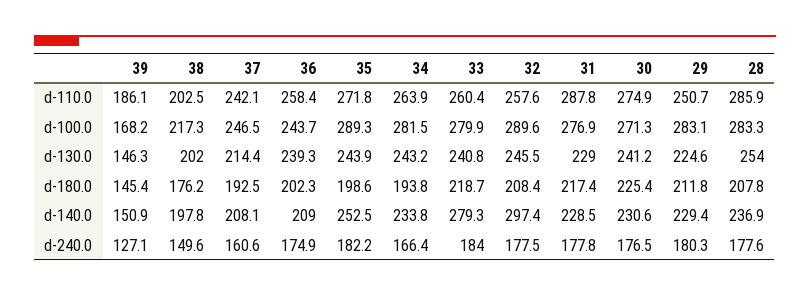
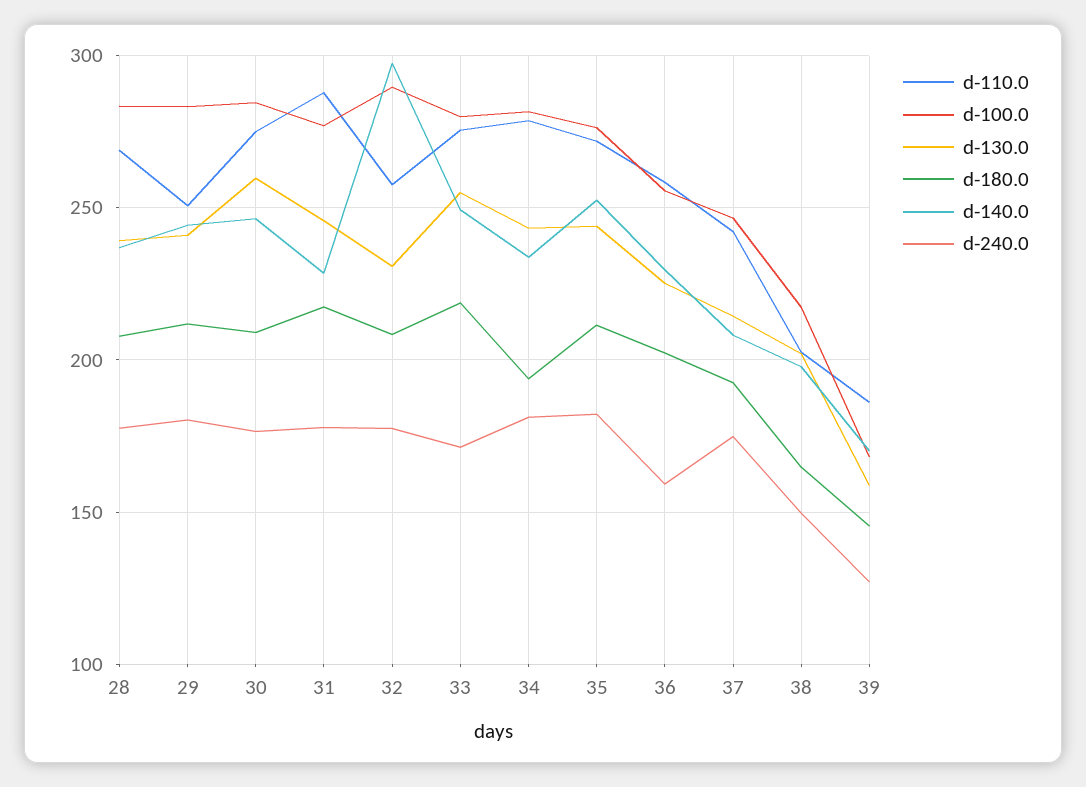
  {
    "d-110.0": {
      "39": 186.1,
      "38": 202.5,
      "37": 242.1,
      "36": 258.4,
      "35": 271.8,
-     "34": 263.9,
+     "34": 280,
-     "33": 260.4,
+     "33": 275,
      "32": 257.6,
      "31": 287.8,
      "30": 274.9,
      "29": 250.7,
-     "28": 285.9
+     "28": 270
    },
    "d-100.0": {
      "39": 168.2,
      "38": 217.3,
      "37": 246.5,
-     "36": 243.7,
+     "36": 255,
-     "35": 289.3,
+     "35": 275,
      "34": 281.5,
      "33": 279.9,
      "32": 289.6,
      "31": 276.9,
-     "30": 271.3,
+     "30": 285,
      "29": 283.1,
      "28": 283.3
    },
    "d-130.0": {
-     "39": 146.3,
+     "39": 160,
      "38": 202,
      "37": 214.4,
-     "36": 239.3,
+     "36": 225,
      "35": 243.9,
      "34": 243.2,
-     "33": 240.8,
+     "33": 255,
-     "32": 245.5,
+     "32": 230,
-     "31": 229,
+     "31": 245,
-     "30": 241.2,
+     "30": 260,
-     "29": 224.6,
+     "29": 240,
-     "28": 254
+     "28": 240
    },
    "d-180.0": {
      "39": 145.4,
-     "38": 176.2,
+     "38": 165,
      "37": 192.5,
      "36": 202.3,
-     "35": 198.6,
+     "35": 210,
      "34": 193.8,
      "33": 218.7,
      "32": 208.4,
      "31": 217.4,
-     "30": 225.4,
+     "30": 210,
      "29": 211.8,
      "28": 207.8
    },
    "d-140.0": {
-     "39": 150.9,
+     "39": 170,
      "38": 197.8,
      "37": 208.1,
-     "36": 209,
+     "36": 230,
      "35": 252.5,
      "34": 233.8,
-     "33": 279.3,
+     "33": 250,
      "32": 297.4,
      "31": 228.5,
-     "30": 230.6,
+     "30": 245,
-     "29": 229.4,
+     "29": 245,
      "28": 236.9
    },
    "d-240.0": {
      "39": 127.1,
      "38": 149.6,
-     "37": 160.6,
+     "37": 175,
-     "36": 174.9,
+     "36": 160,
      "35": 182.2,
-     "34": 166.4,
+     "34": 180,
-     "33": 184,
+     "33": 170,
      "32": 177.5,
      "31": 177.8,
      "30": 176.5,
      "29": 180.3,
      "28": 177.6
    }
  }

